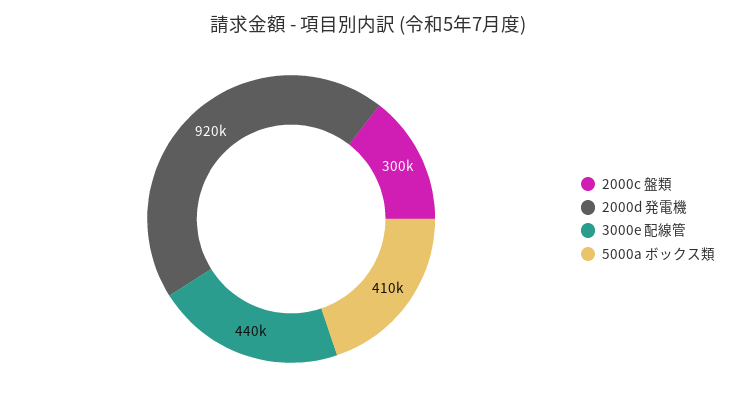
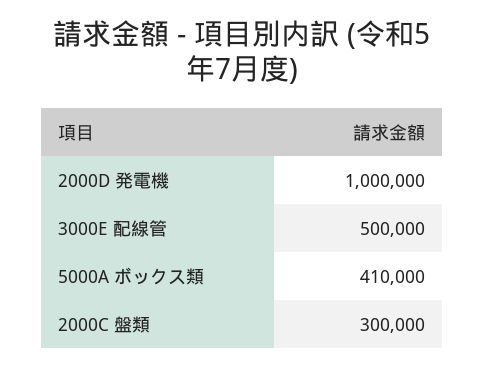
  {
    "2000c 盤類": 300000,
-   "2000d 発電機": 920000,
+   "2000d 発電機": 1000000,
-   "3000e 配線管": 440000,
+   "3000e 配線管": 500000,
    "5000a ボックス類": 410000
  }

